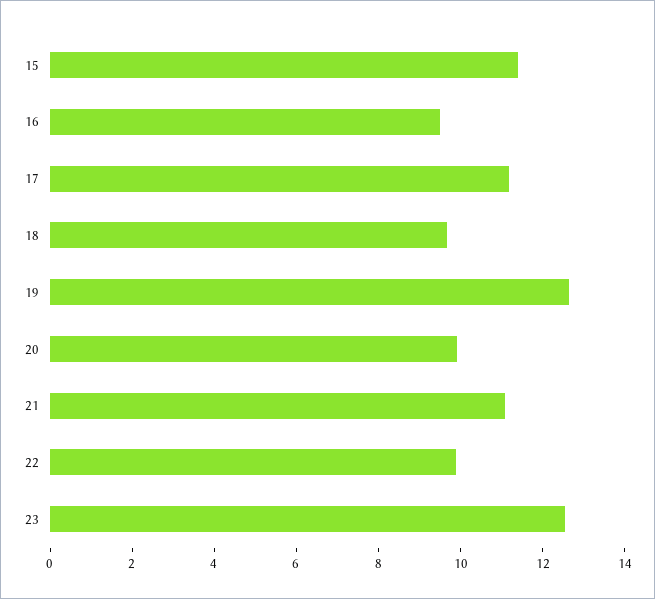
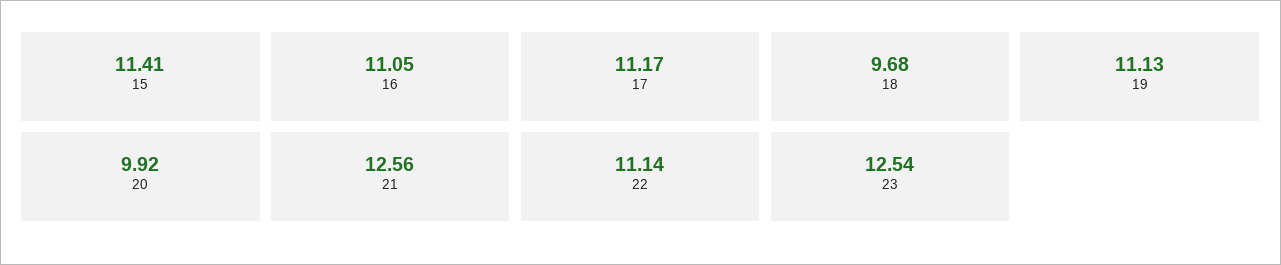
  {
    "15": 11.41,
-   "16": 9.5,
+   "16": 11.05,
    "17": 11.17,
    "18": 9.68,
-   "19": 12.5,
+   "19": 11.13,
    "20": 9.92,
-   "21": 11,
+   "21": 12.56,
-   "22": 10,
+   "22": 11.14,
    "23": 12.54
  }

